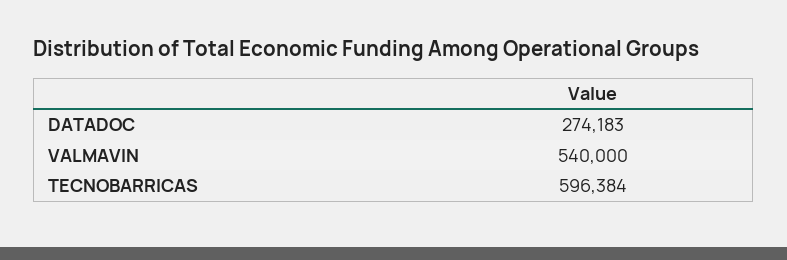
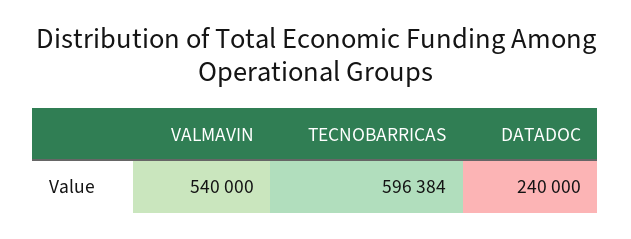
  {
-   "DATADOC": 274183,
+   "DATADOC": 240000,
    "VALMAVIN": 540000,
    "TECNOBARRICAS": 596384
  }

